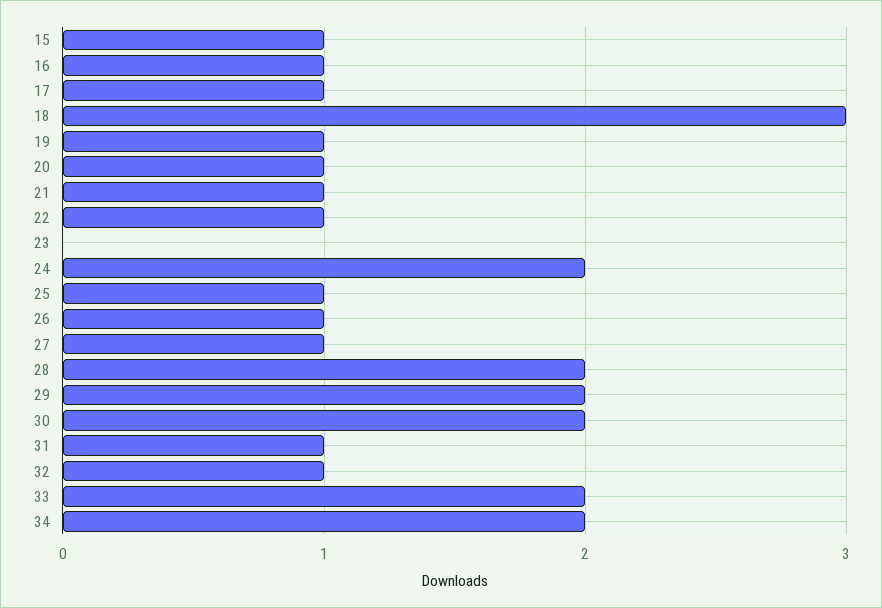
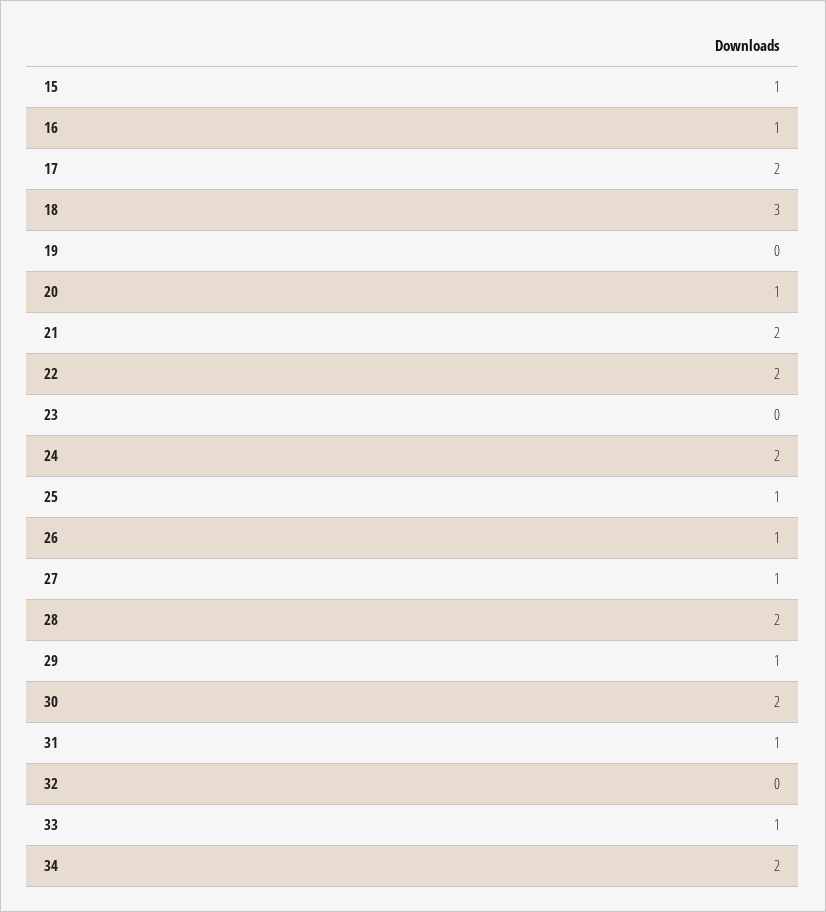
  {
    "15": 1,
    "16": 1,
-   "17": 1,
+   "17": 2,
    "18": 3,
-   "19": 1,
+   "19": 0,
    "20": 1,
-   "21": 1,
+   "21": 2,
-   "22": 1,
+   "22": 2,
    "23": 0,
    "24": 2,
    "25": 1,
    "26": 1,
    "27": 1,
    "28": 2,
-   "29": 2,
+   "29": 1,
    "30": 2,
    "31": 1,
-   "32": 1,
+   "32": 0,
-   "33": 2,
+   "33": 1,
    "34": 2
  }

